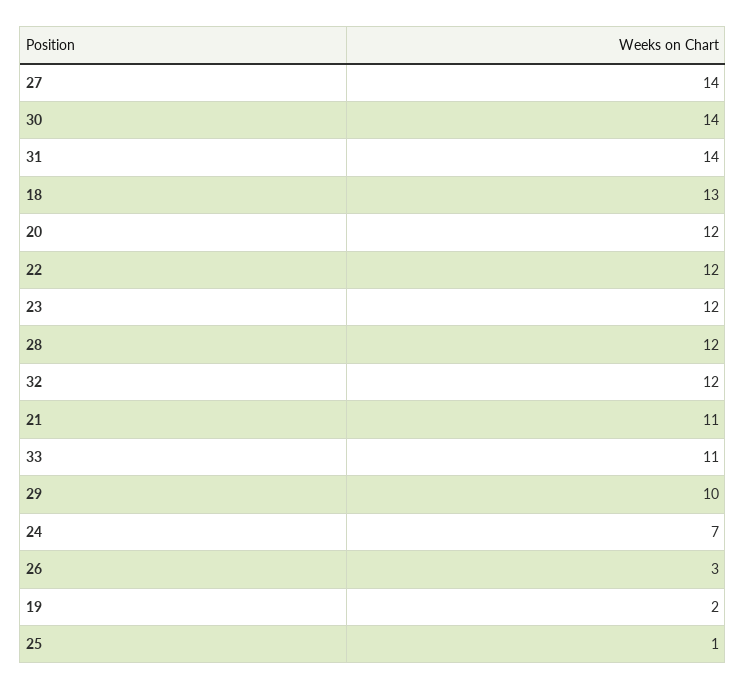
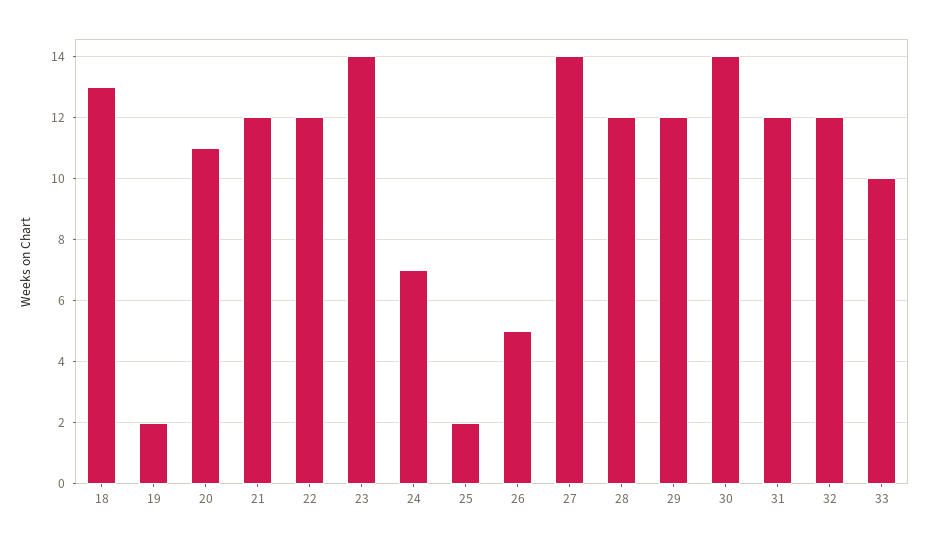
  {
    "27": 14,
    "30": 14,
-   "31": 14,
+   "31": 12,
    "18": 13,
-   "20": 12,
+   "20": 11,
    "22": 12,
-   "23": 12,
+   "23": 14,
    "28": 12,
    "32": 12,
-   "21": 11,
+   "21": 12,
-   "33": 11,
+   "33": 10,
-   "29": 10,
+   "29": 12,
    "24": 7,
-   "26": 3,
+   "26": 5,
    "19": 2,
-   "25": 1
+   "25": 2
  }

